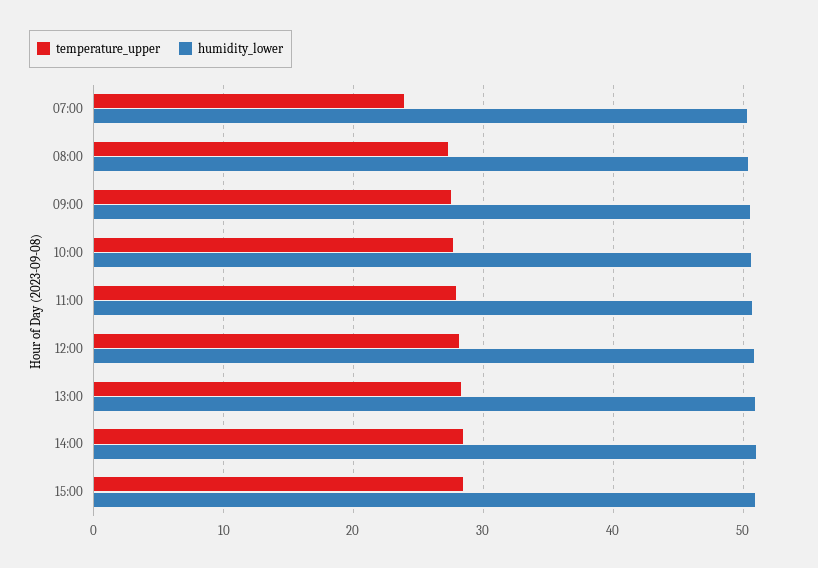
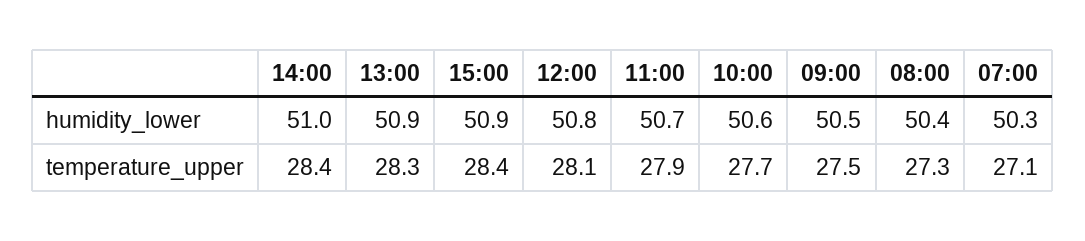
  {
    "temperature_upper": {
-     "07:00": 24,
+     "07:00": 27.1,
      "08:00": 27.3,
      "09:00": 27.5,
      "10:00": 27.7,
      "11:00": 27.9,
      "12:00": 28.1,
      "13:00": 28.3,
      "14:00": 28.4,
      "15:00": 28.4
    },
    "humidity_lower": {
      "07:00": 50.3,
      "08:00": 50.4,
      "09:00": 50.5,
      "10:00": 50.6,
      "11:00": 50.7,
      "12:00": 50.8,
      "13:00": 50.9,
      "14:00": 51,
      "15:00": 50.9
    }
  }

